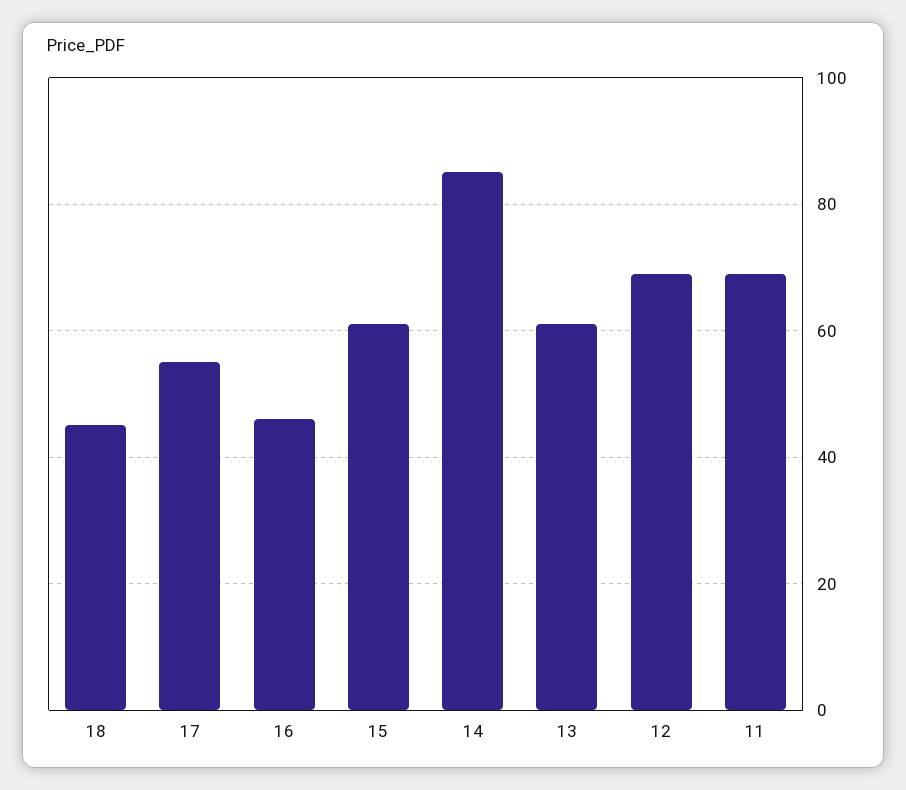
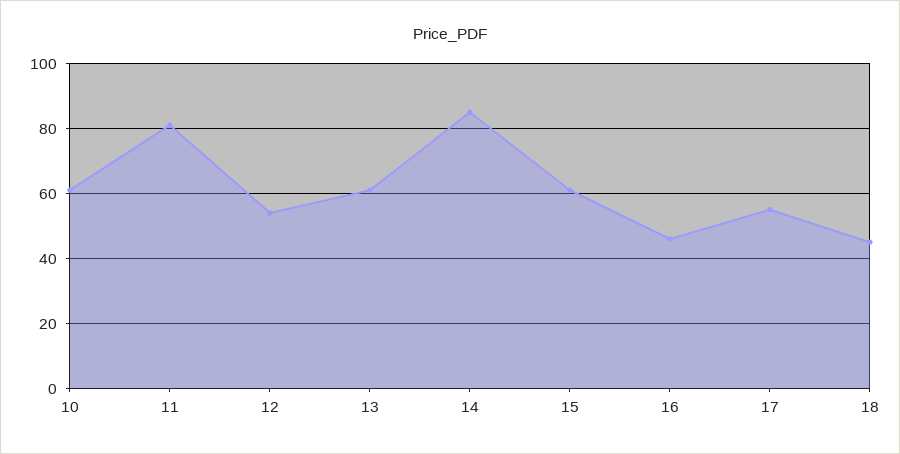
  {
    "18": 45,
    "17": 55,
    "16": 45,
    "15": 60,
    "14": 85,
    "13": 60,
-   "12": 70,
+   "12": 55,
-   "11": 70
+   "11": 80,
+   "10": 60
  }

